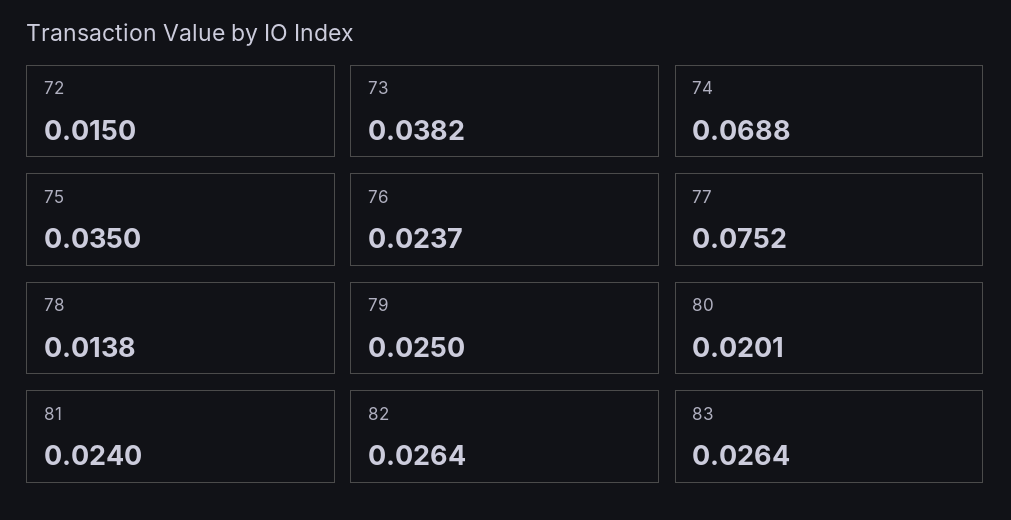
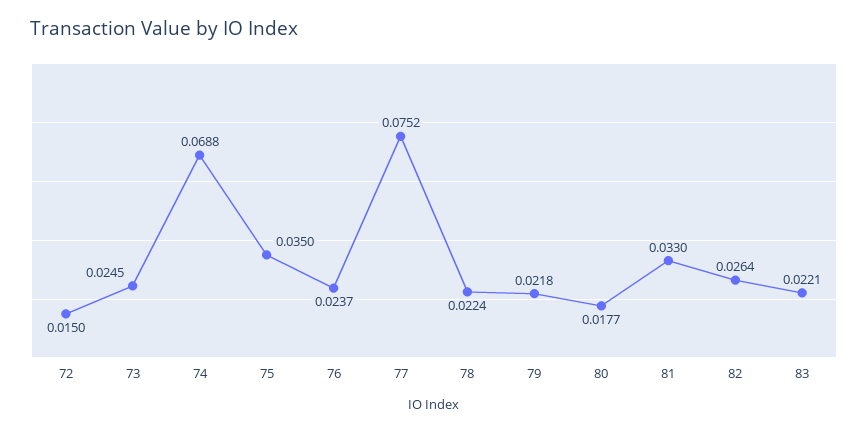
  {
    "72": 0.015,
-   "73": 0.0382,
+   "73": 0.0245,
    "74": 0.0688,
    "75": 0.035,
    "76": 0.0237,
    "77": 0.0752,
-   "78": 0.0138,
+   "78": 0.0224,
-   "79": 0.025,
+   "79": 0.0218,
-   "80": 0.0201,
+   "80": 0.0177,
-   "81": 0.024,
+   "81": 0.033,
    "82": 0.0264,
-   "83": 0.0264
+   "83": 0.0221
  }

